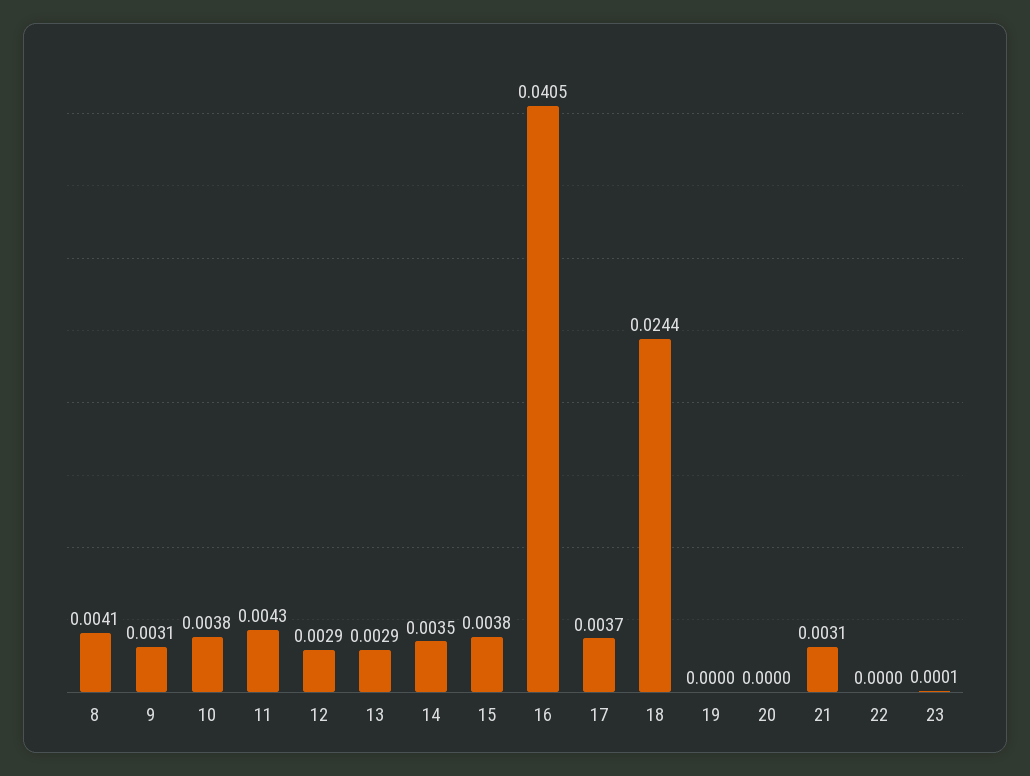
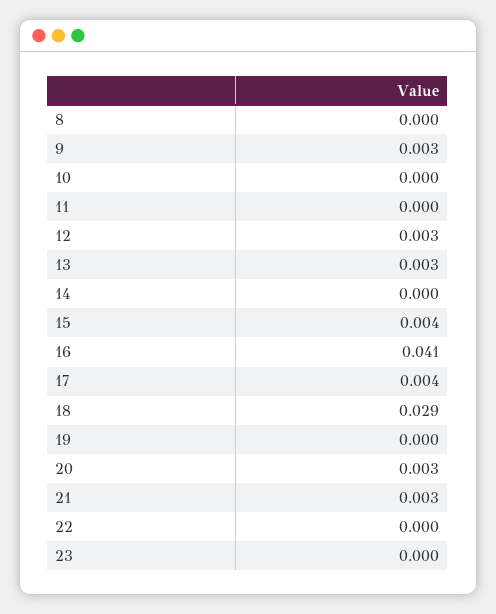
  {
-   "8": 0.0041,
+   "8": 0,
    "9": 0.0031,
-   "10": 0.0038,
+   "10": 0,
-   "11": 0.0043,
+   "11": 0,
    "12": 0.0029,
    "13": 0.0029,
-   "14": 0.0035,
+   "14": 0,
    "15": 0.0038,
    "16": 0.0405,
    "17": 0.0037,
-   "18": 0.0244,
+   "18": 0.029,
    "19": 0,
-   "20": 0,
+   "20": 0.003,
    "21": 0.0031,
    "22": 0,
    "23": 0.0001
  }

